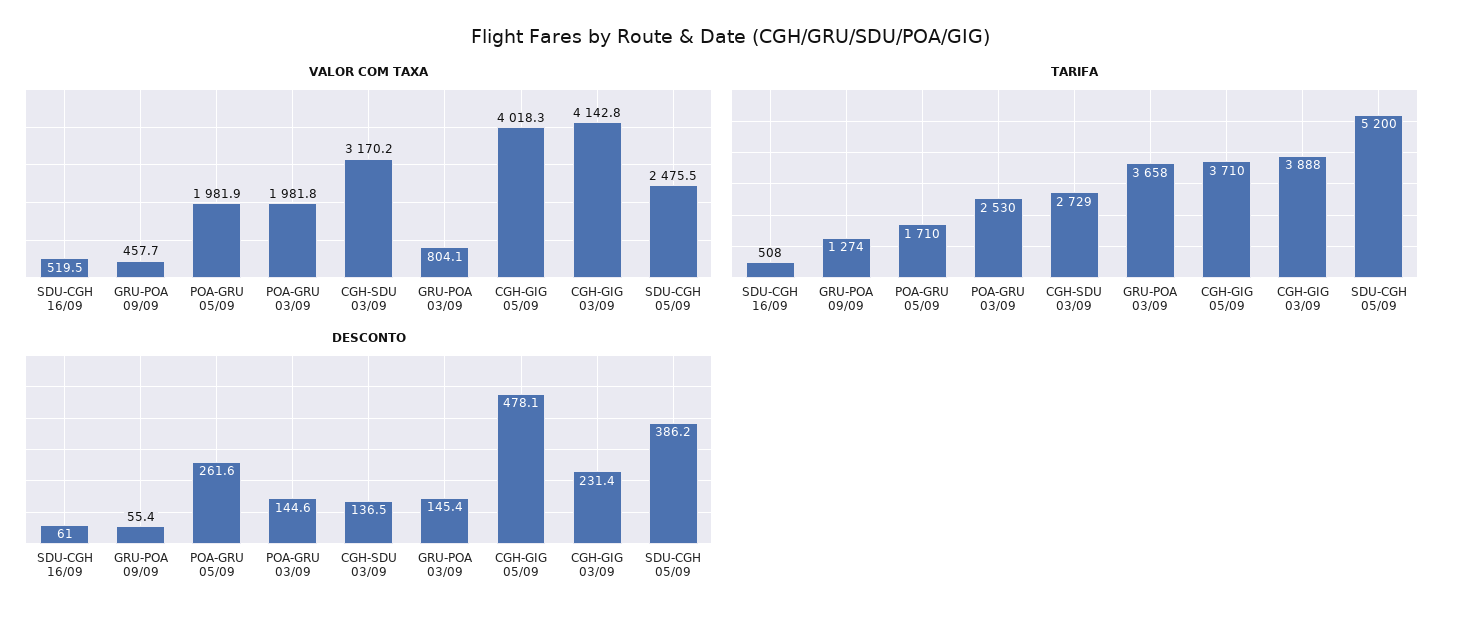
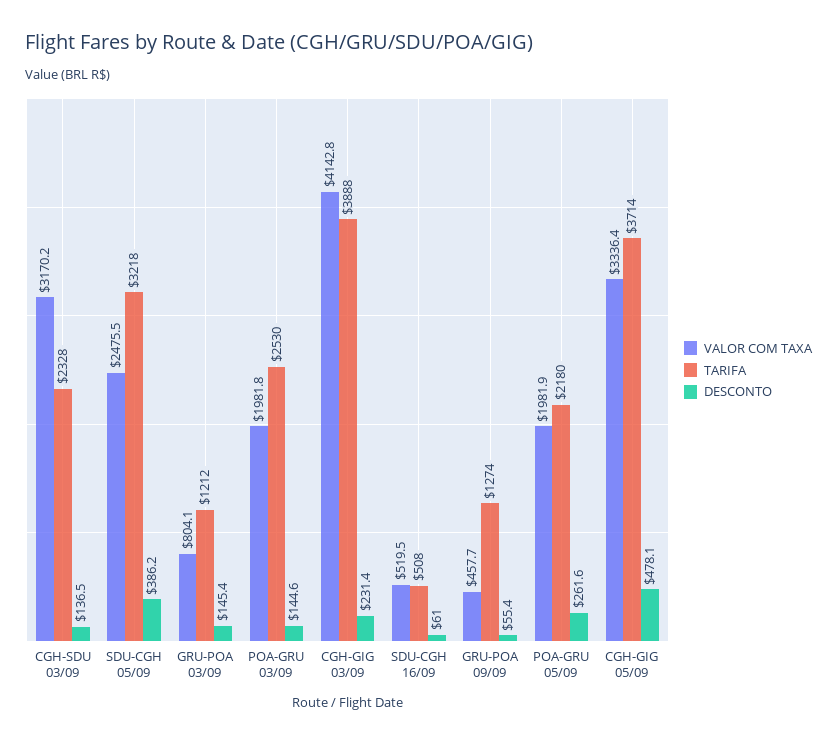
  {
    "VALOR COM TAXA": {
      "SDU-CGH 16/09": 519.5,
      "GRU-POA 09/09": 457.7,
      "POA-GRU 05/09": 1981.9,
      "POA-GRU 03/09": 1981.8,
      "CGH-SDU 03/09": 3170.2,
      "GRU-POA 03/09": 804.1,
-     "CGH-GIG 05/09": 4018.3,
+     "CGH-GIG 05/09": 3336.4,
      "CGH-GIG 03/09": 4142.8,
      "SDU-CGH 05/09": 2475.5
    },
    "TARIFA": {
      "SDU-CGH 16/09": 508,
      "GRU-POA 09/09": 1274,
-     "POA-GRU 05/09": 1710,
+     "POA-GRU 05/09": 2180,
      "POA-GRU 03/09": 2530,
-     "CGH-SDU 03/09": 2729,
+     "CGH-SDU 03/09": 2328,
-     "GRU-POA 03/09": 3658,
+     "GRU-POA 03/09": 1212,
-     "CGH-GIG 05/09": 3710,
+     "CGH-GIG 05/09": 3714,
      "CGH-GIG 03/09": 3888,
-     "SDU-CGH 05/09": 5200
+     "SDU-CGH 05/09": 3218
    },
    "DESCONTO": {
      "SDU-CGH 16/09": 61,
      "GRU-POA 09/09": 55.4,
      "POA-GRU 05/09": 261.6,
      "POA-GRU 03/09": 144.6,
      "CGH-SDU 03/09": 136.5,
      "GRU-POA 03/09": 145.4,
      "CGH-GIG 05/09": 478.1,
      "CGH-GIG 03/09": 231.4,
      "SDU-CGH 05/09": 386.2
    }
  }

